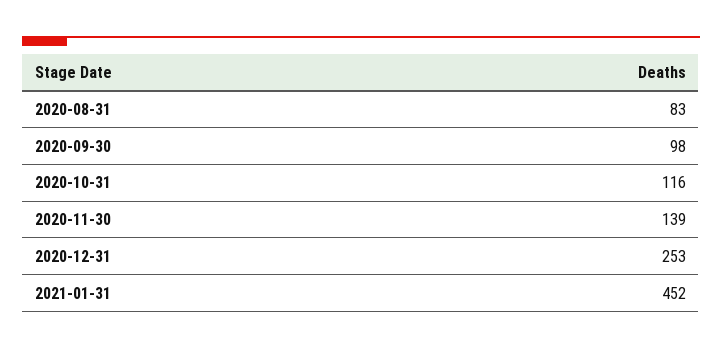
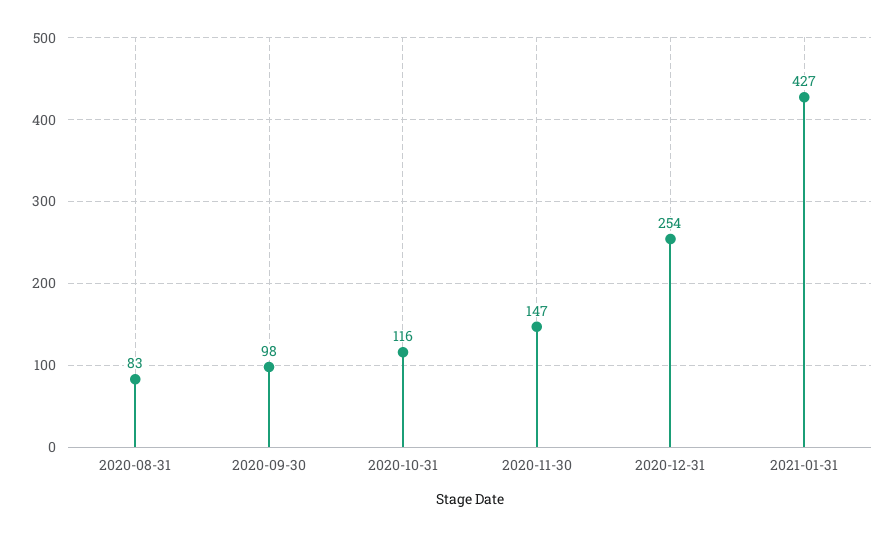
  {
    "2020-08-31": 83,
    "2020-09-30": 98,
    "2020-10-31": 116,
-   "2020-11-30": 139,
+   "2020-11-30": 147,
-   "2020-12-31": 253,
+   "2020-12-31": 254,
-   "2021-01-31": 452
+   "2021-01-31": 427
  }

